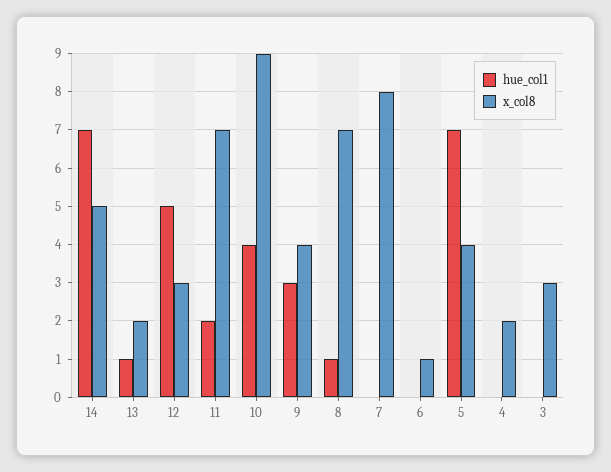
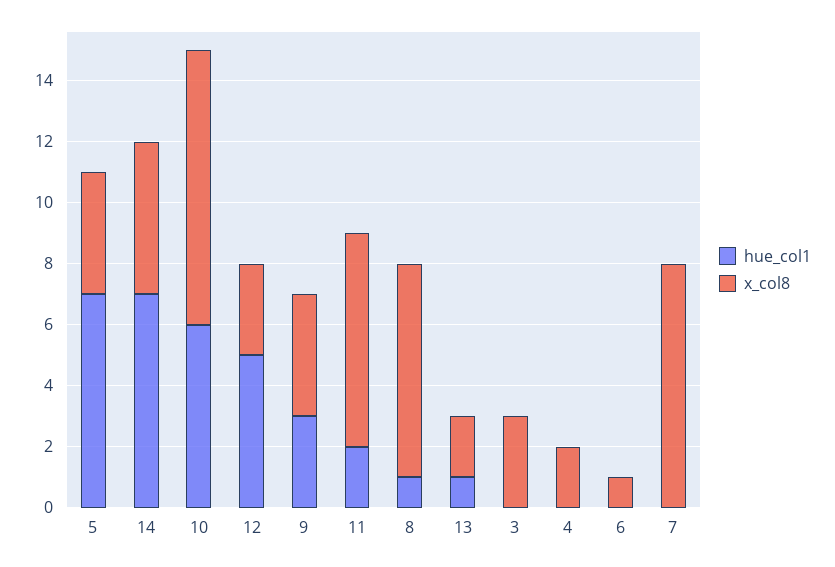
  {
    "hue_col1": {
      "14": 7,
      "13": 1,
      "12": 5,
      "11": 2,
-     "10": 4,
+     "10": 6,
      "9": 3,
      "8": 1,
      "7": 0,
      "6": 0,
      "5": 7,
      "4": 0,
      "3": 0
    },
    "x_col8": {
      "14": 5,
      "13": 2,
      "12": 3,
      "11": 7,
      "10": 9,
      "9": 4,
      "8": 7,
      "7": 8,
      "6": 1,
      "5": 4,
      "4": 2,
      "3": 3
    }
  }

